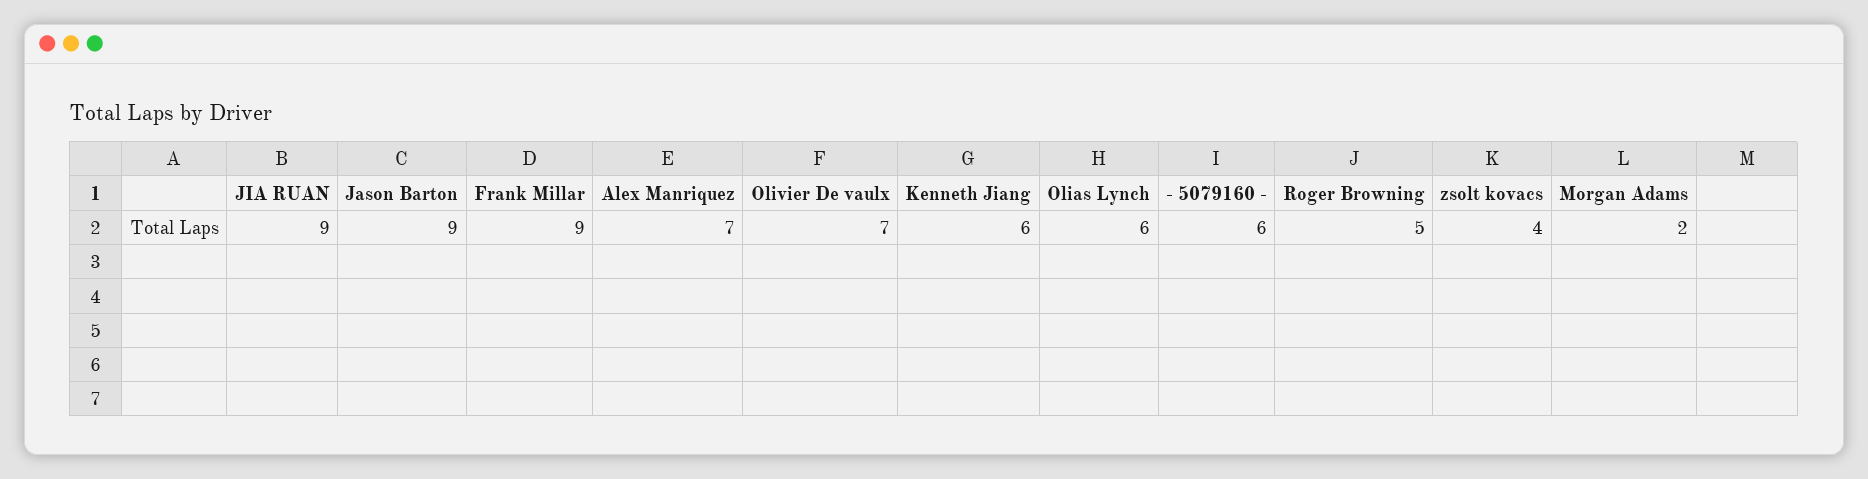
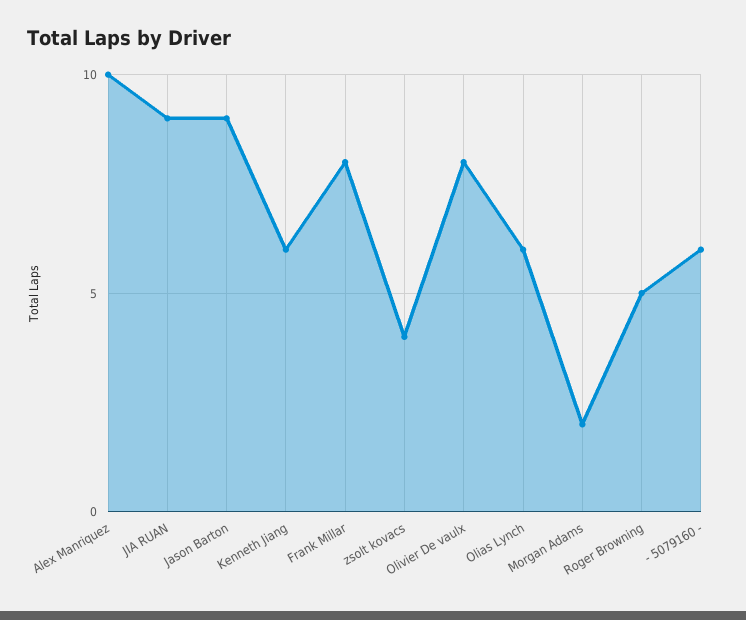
  {
    "JIA RUAN": 9,
    "Jason Barton": 9,
-   "Frank Millar": 9,
+   "Frank Millar": 8,
-   "Alex Manriquez": 7,
+   "Alex Manriquez": 10,
-   "Olivier De vaulx": 7,
+   "Olivier De vaulx": 8,
    "Kenneth Jiang": 6,
    "Olias Lynch": 6,
    "- 5079160 -": 6,
    "Roger Browning": 5,
    "zsolt kovacs": 4,
    "Morgan Adams": 2
  }

